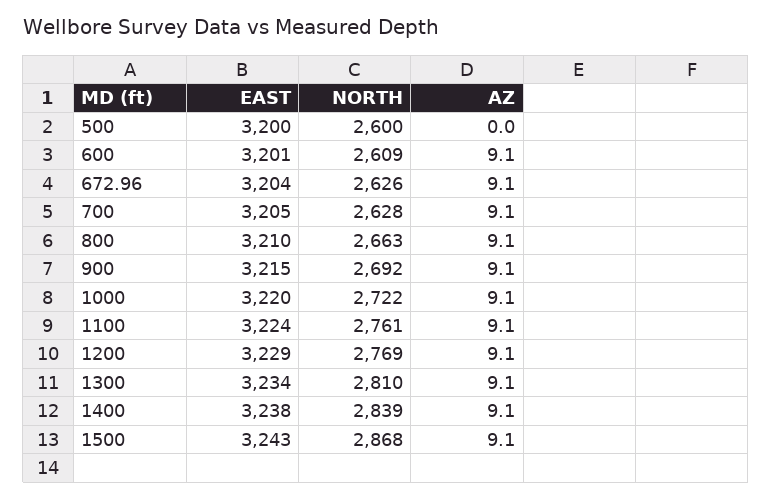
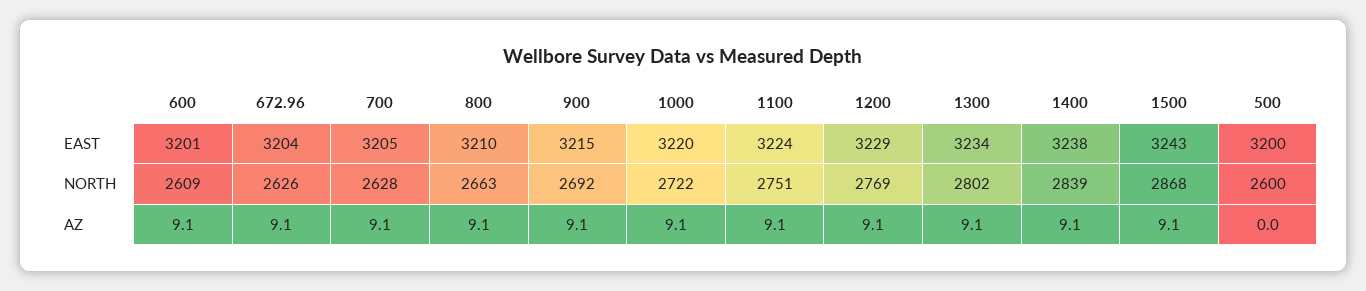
  {
    "EAST": {
      "500": 3200,
      "600": 3201,
      "672.96": 3204,
      "700": 3205,
      "800": 3210,
      "900": 3215,
      "1000": 3220,
      "1100": 3224,
      "1200": 3229,
      "1300": 3234,
      "1400": 3238,
      "1500": 3243
    },
    "NORTH": {
      "500": 2600,
      "600": 2609,
      "672.96": 2626,
      "700": 2628,
      "800": 2663,
      "900": 2692,
      "1000": 2722,
-     "1100": 2761,
+     "1100": 2751,
      "1200": 2769,
-     "1300": 2810,
+     "1300": 2802,
      "1400": 2839,
      "1500": 2868
    },
    "AZ": {
      "500": 0,
      "600": 9.1,
      "672.96": 9.1,
      "700": 9.1,
      "800": 9.1,
      "900": 9.1,
      "1000": 9.1,
      "1100": 9.1,
      "1200": 9.1,
      "1300": 9.1,
      "1400": 9.1,
      "1500": 9.1
    }
  }

